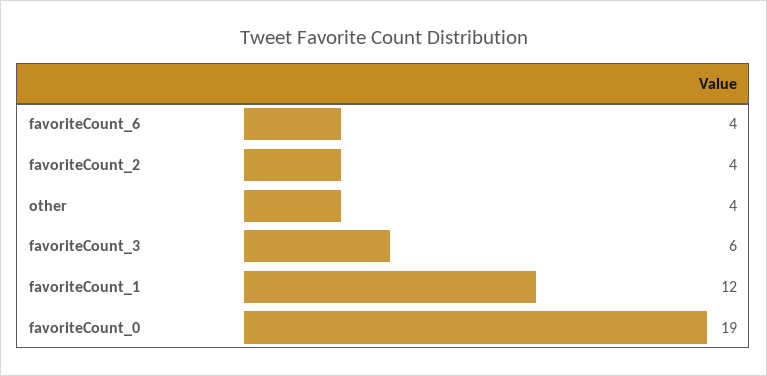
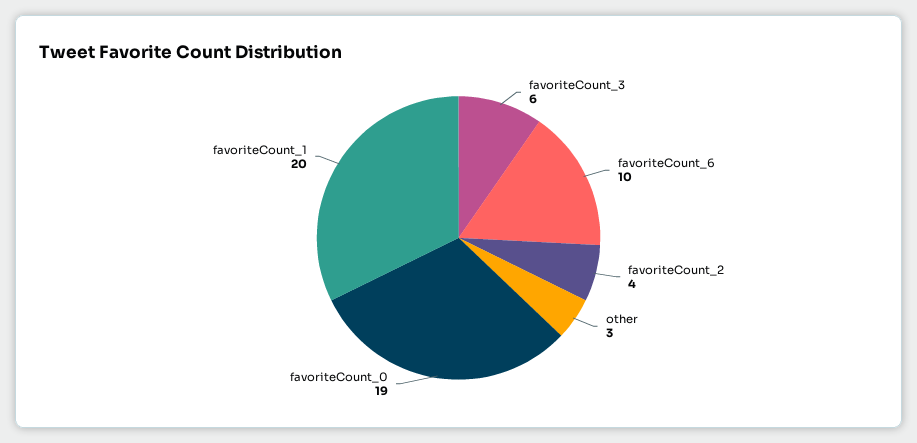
  {
-   "favoriteCount_6": 4,
+   "favoriteCount_6": 10,
    "favoriteCount_2": 4,
-   "other": 4,
+   "other": 3,
    "favoriteCount_3": 6,
-   "favoriteCount_1": 12,
+   "favoriteCount_1": 20,
    "favoriteCount_0": 19
  }

